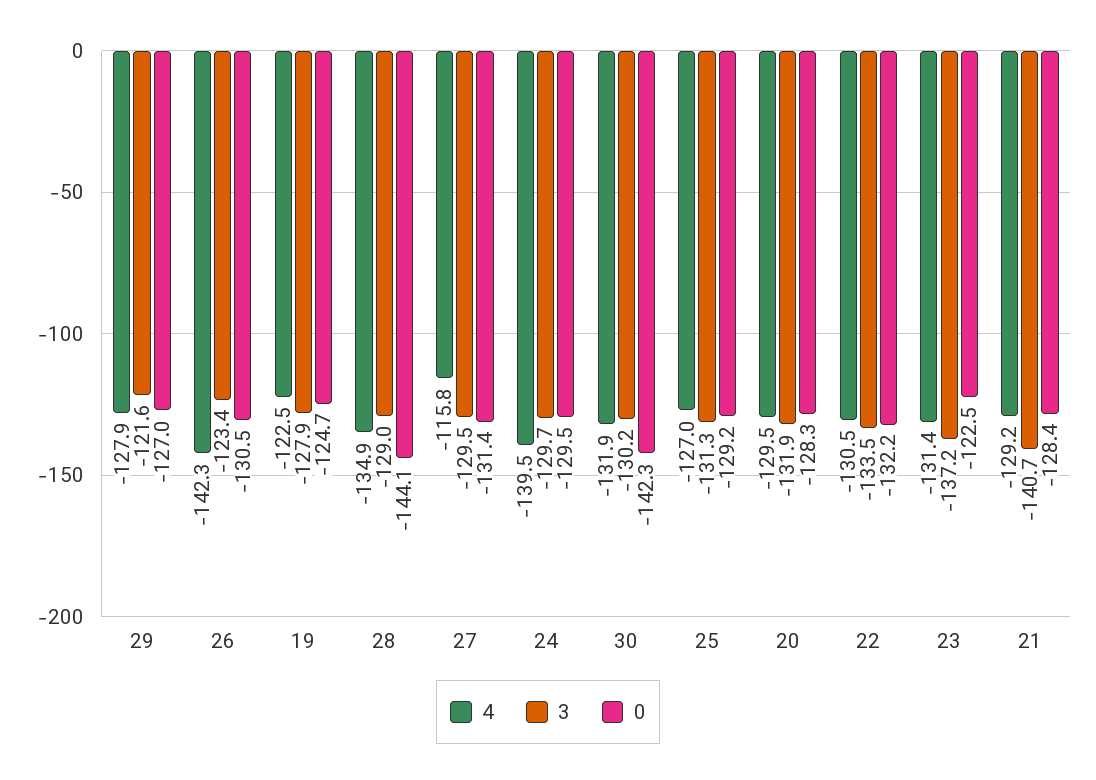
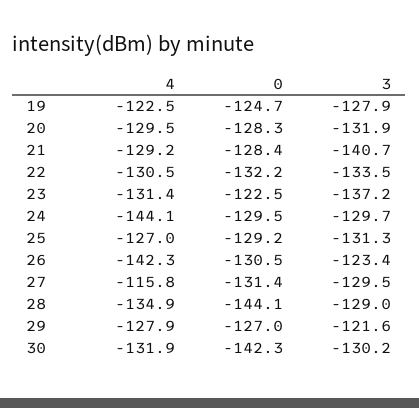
  {
    "4": {
      "29": -127.9,
      "26": -142.3,
      "19": -122.5,
      "28": -134.9,
      "27": -115.8,
-     "24": -139.5,
+     "24": -144.1,
      "30": -131.9,
      "25": -127,
      "20": -129.5,
      "22": -130.5,
      "23": -131.4,
      "21": -129.2
    },
    "3": {
      "29": -121.6,
      "26": -123.4,
      "19": -127.9,
      "28": -129,
      "27": -129.5,
      "24": -129.7,
      "30": -130.2,
      "25": -131.3,
      "20": -131.9,
      "22": -133.5,
      "23": -137.2,
      "21": -140.7
    },
    "0": {
      "29": -127,
      "26": -130.5,
      "19": -124.7,
      "28": -144.1,
      "27": -131.4,
      "24": -129.5,
      "30": -142.3,
      "25": -129.2,
      "20": -128.3,
      "22": -132.2,
      "23": -122.5,
      "21": -128.4
    }
  }

